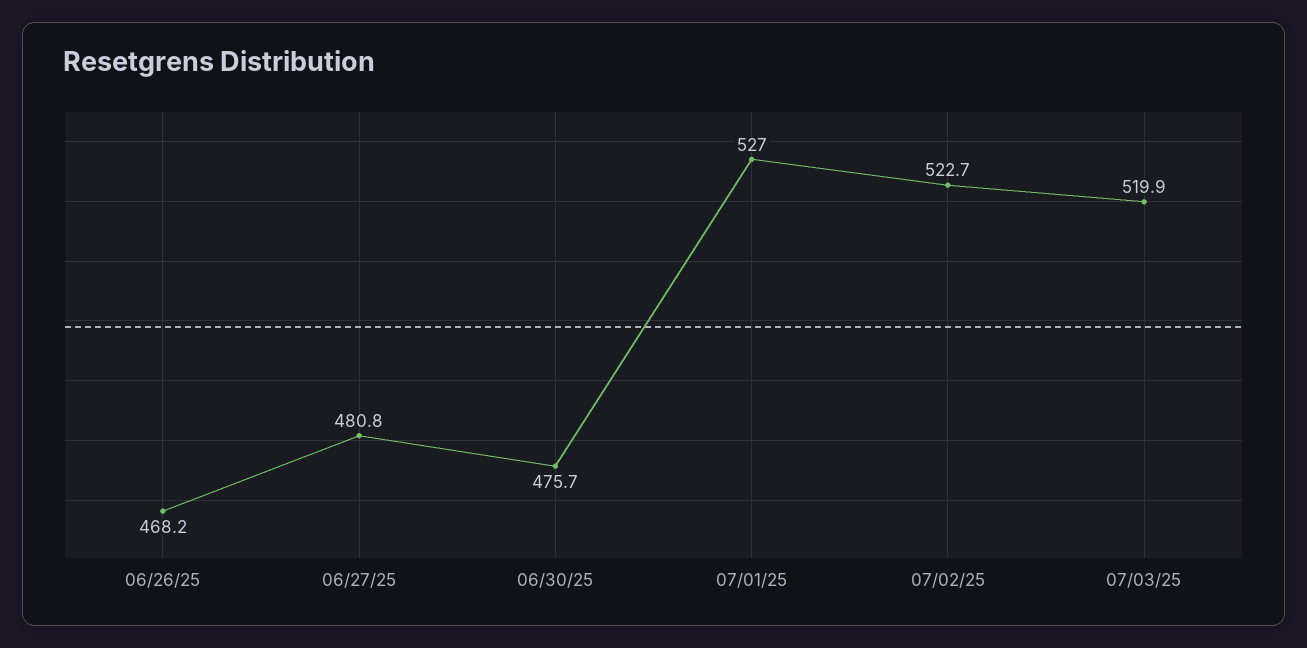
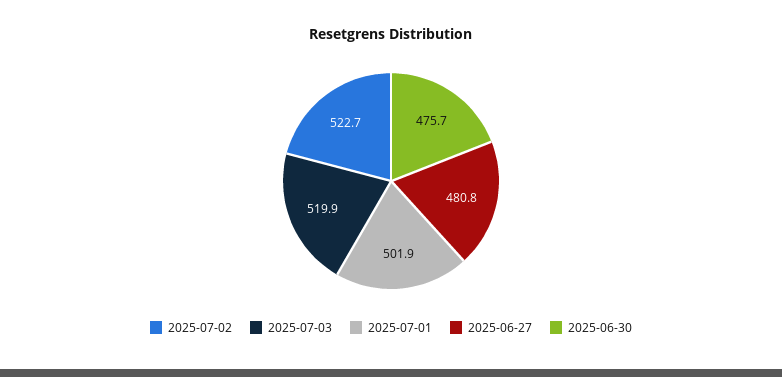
  {
-   "06/26/25": 468.2,
    "06/27/25": 480.8,
    "06/30/25": 475.7,
-   "07/01/25": 527,
+   "07/01/25": 501.9,
    "07/02/25": 522.7,
    "07/03/25": 519.9
  }

